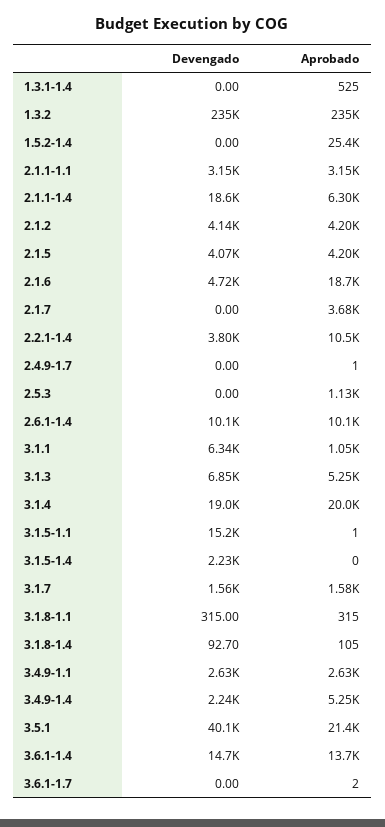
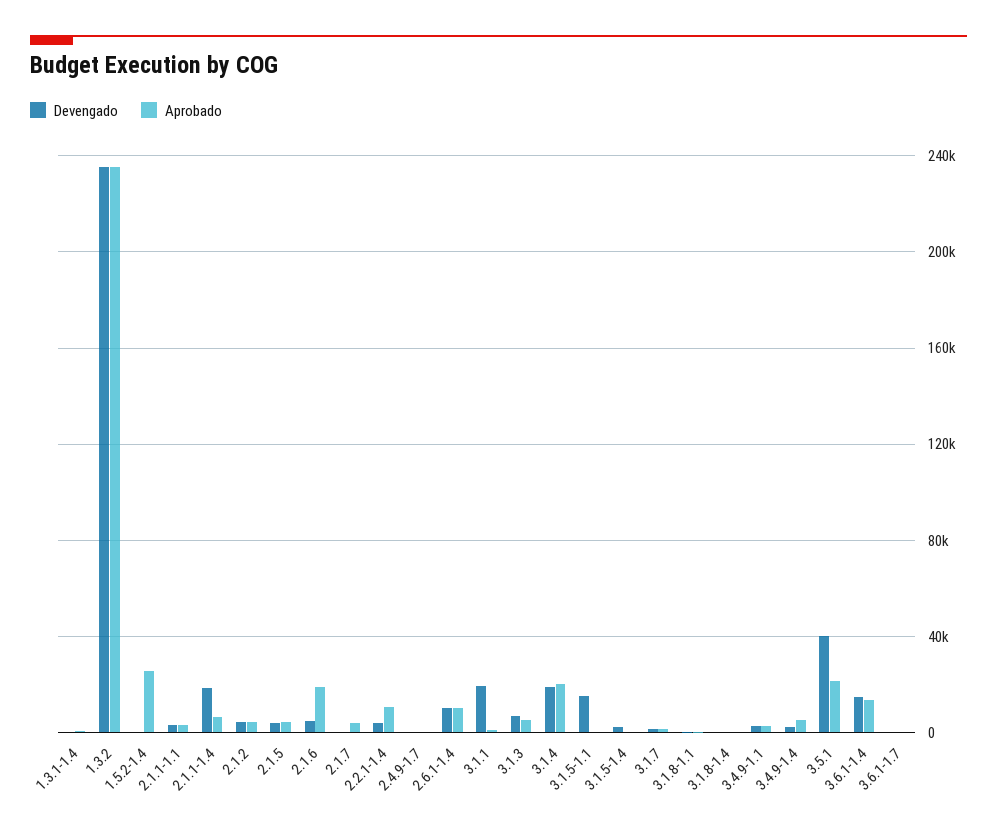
  {
    "Devengado": {
      "1.3.1-1.4": 0,
      "1.3.2": 235000,
      "1.5.2-1.4": 0,
      "2.1.1-1.1": 3150,
      "2.1.1-1.4": 18600,
      "2.1.2": 4140,
      "2.1.5": 4070,
      "2.1.6": 4720,
      "2.1.7": 0,
      "2.2.1-1.4": 3800,
      "2.4.9-1.7": 0,
-     "2.5.3": 0,
      "2.6.1-1.4": 10100,
-     "3.1.1": 6340,
+     "3.1.1": 20000,
      "3.1.3": 6850,
      "3.1.4": 19000,
      "3.1.5-1.1": 15200,
      "3.1.5-1.4": 2230,
      "3.1.7": 1560,
      "3.1.8-1.1": 315,
      "3.1.8-1.4": 92.7,
      "3.4.9-1.1": 2630,
      "3.4.9-1.4": 2240,
      "3.5.1": 40100,
      "3.6.1-1.4": 14700,
      "3.6.1-1.7": 0
    },
    "Aprobado": {
      "1.3.1-1.4": 525,
      "1.3.2": 235000,
      "1.5.2-1.4": 25400,
      "2.1.1-1.1": 3150,
      "2.1.1-1.4": 6300,
      "2.1.2": 4200,
      "2.1.5": 4200,
      "2.1.6": 18700,
      "2.1.7": 3680,
      "2.2.1-1.4": 10500,
      "2.4.9-1.7": 1,
-     "2.5.3": 1130,
      "2.6.1-1.4": 10100,
      "3.1.1": 1050,
      "3.1.3": 5250,
      "3.1.4": 20000,
      "3.1.5-1.1": 1,
      "3.1.5-1.4": 0,
      "3.1.7": 1580,
      "3.1.8-1.1": 315,
      "3.1.8-1.4": 105,
      "3.4.9-1.1": 2630,
      "3.4.9-1.4": 5250,
      "3.5.1": 21400,
      "3.6.1-1.4": 13700,
      "3.6.1-1.7": 2
    }
  }

